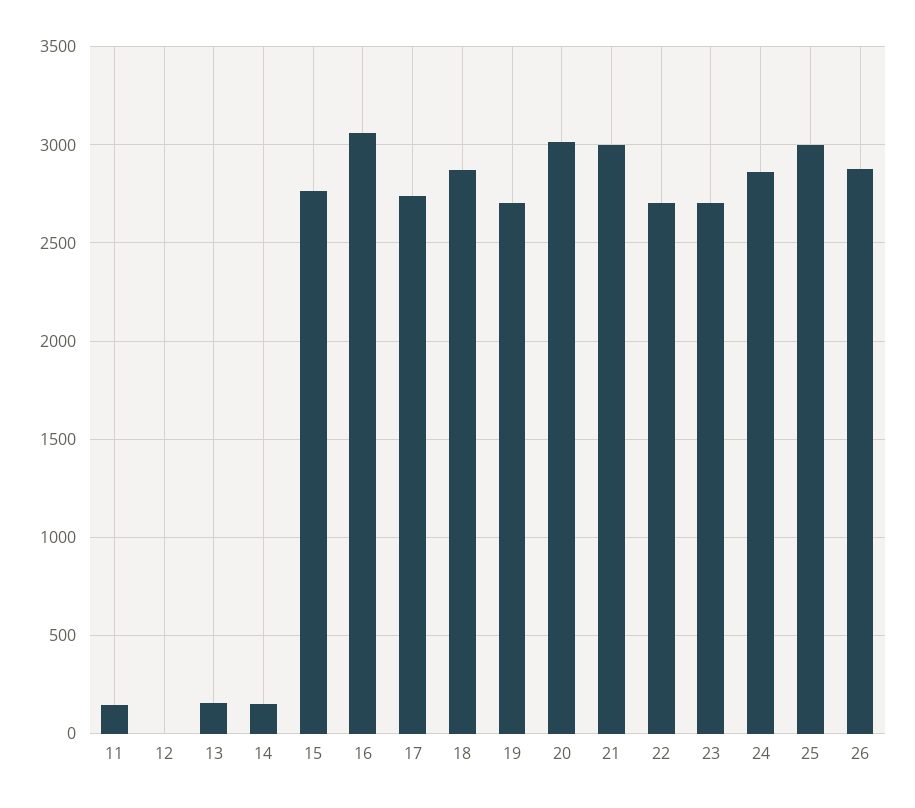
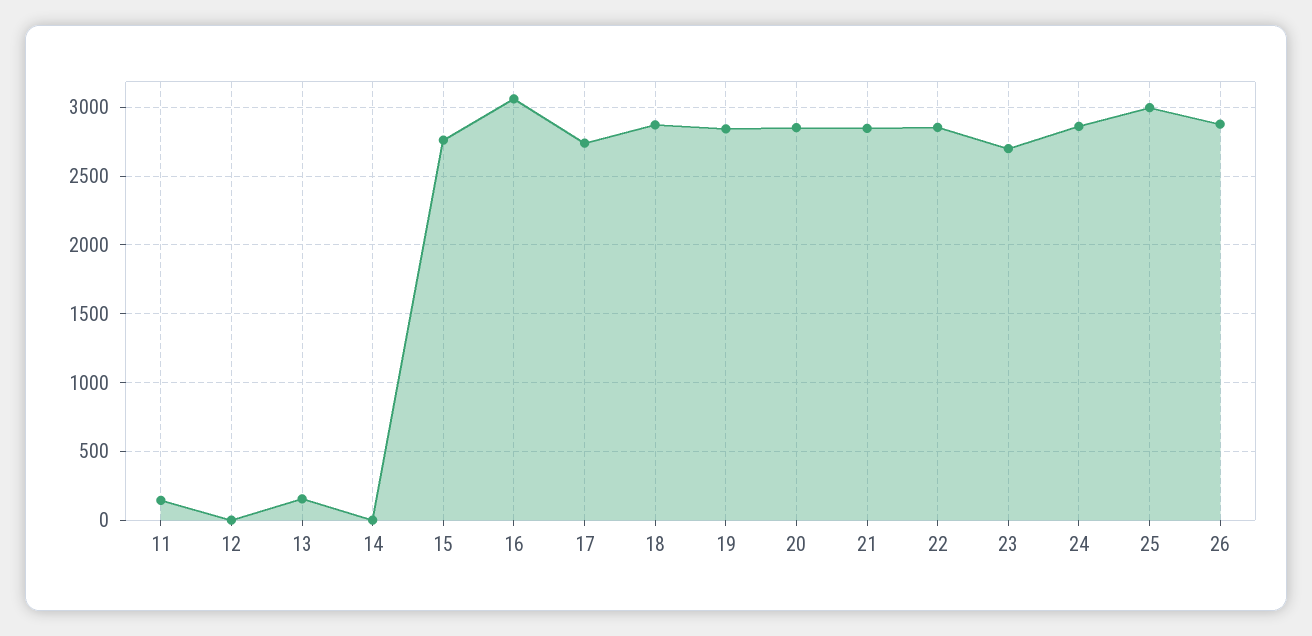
  {
    "11": 150,
    "12": 0,
    "13": 150,
-   "14": 150,
+   "14": 0,
    "15": 2750,
    "16": 3050,
    "17": 2750,
    "18": 2850,
-   "19": 2700,
+   "19": 2850,
-   "20": 3000,
+   "20": 2850,
-   "21": 3000,
+   "21": 2850,
-   "22": 2700,
+   "22": 2850,
    "23": 2700,
    "24": 2850,
    "25": 3000,
    "26": 2900
  }

